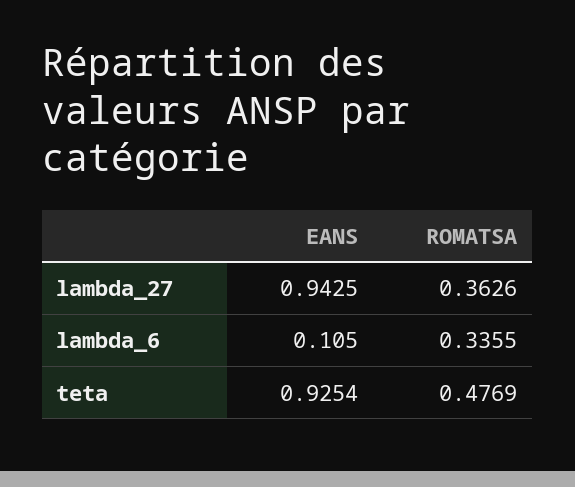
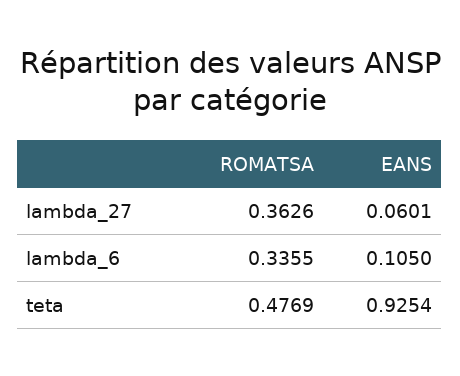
  {
    "EANS": {
-     "lambda_27": 0.9425,
+     "lambda_27": 0.0601,
      "lambda_6": 0.105,
      "teta": 0.9254
    },
    "ROMATSA": {
      "lambda_27": 0.3626,
      "lambda_6": 0.3355,
      "teta": 0.4769
    }
  }

